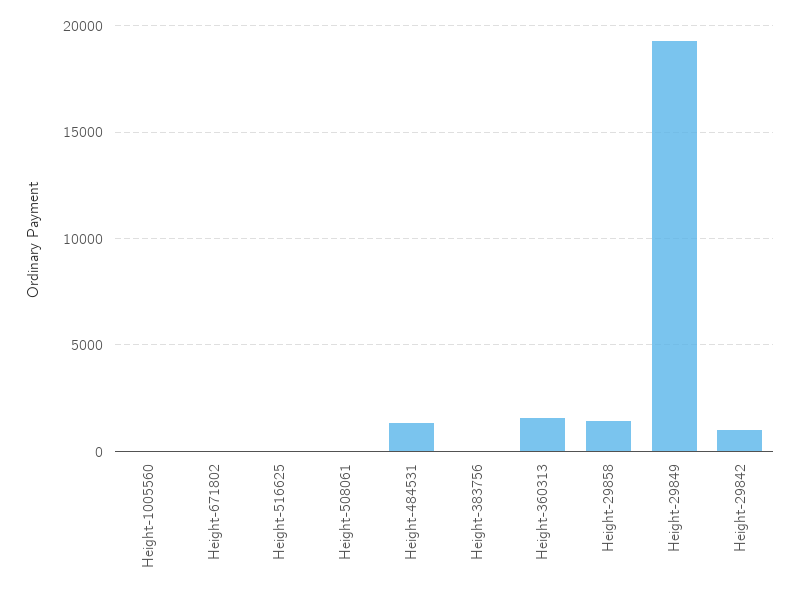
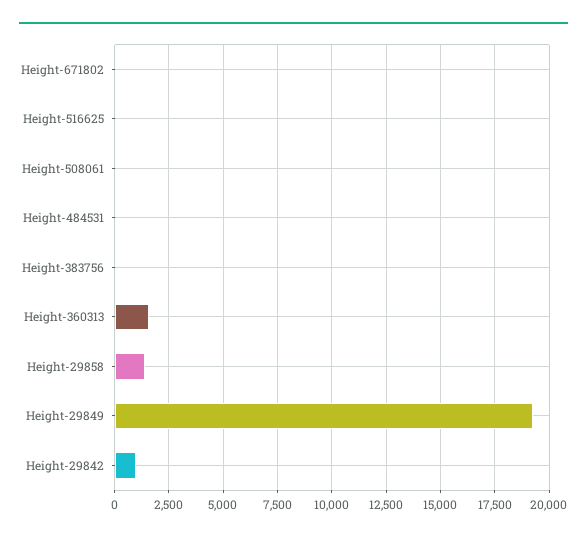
  {
-   "Height-1005560": 0,
    "Height-671802": 0,
    "Height-516625": 0,
    "Height-508061": 0,
-   "Height-484531": 1500,
+   "Height-484531": 0,
    "Height-383756": 0,
    "Height-360313": 1500,
    "Height-29858": 1500,
    "Height-29849": 19500,
    "Height-29842": 1000
  }

